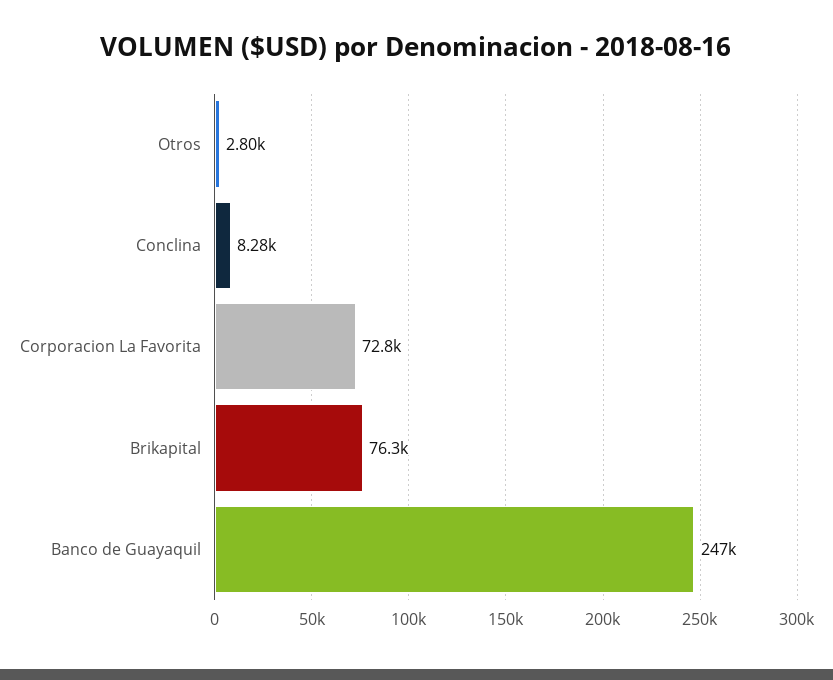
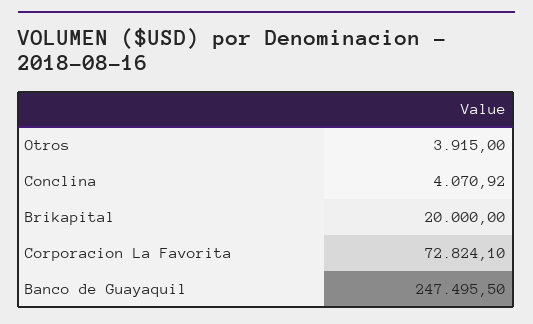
  {
-   "Otros": 2800,
+   "Otros": 3915,
-   "Conclina": 8280,
+   "Conclina": 4070.92,
    "Corporacion La Favorita": 72824.1,
-   "Brikapital": 76300,
+   "Brikapital": 20000,
    "Banco de Guayaquil": 247495.5
  }

